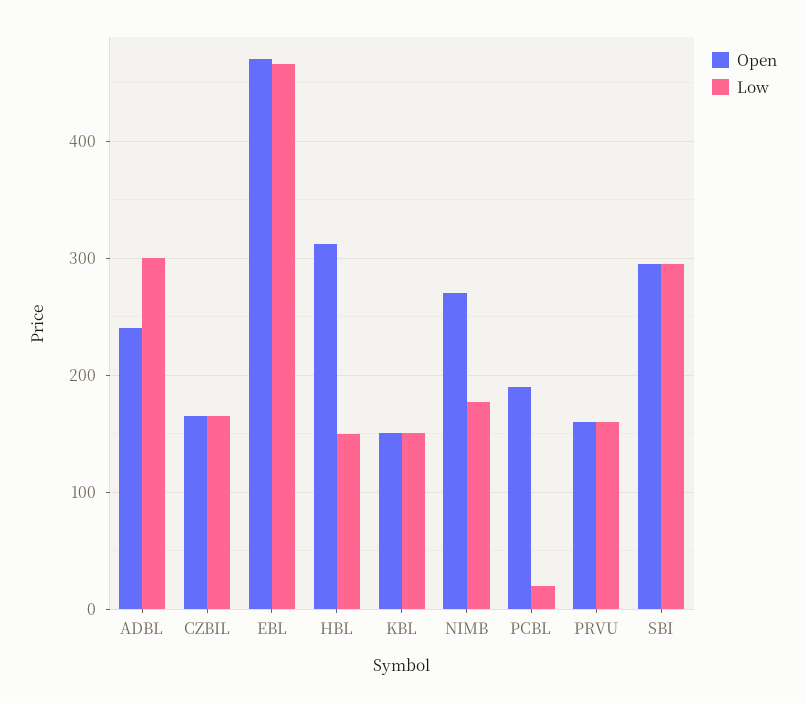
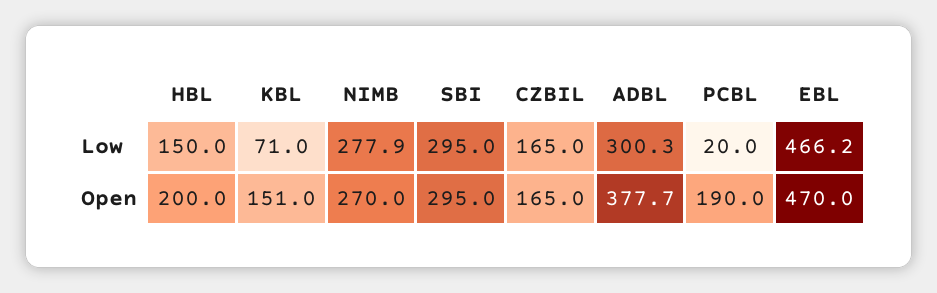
  {
    "Open": {
-     "ADBL": 240,
+     "ADBL": 377.7,
      "CZBIL": 165,
      "EBL": 470,
-     "HBL": 310,
+     "HBL": 200,
      "KBL": 151,
      "NIMB": 270,
      "PCBL": 190,
-     "PRVU": 160,
      "SBI": 295
    },
    "Low": {
      "ADBL": 300.3,
      "CZBIL": 165,
      "EBL": 466.2,
      "HBL": 150,
-     "KBL": 150,
+     "KBL": 71,
-     "NIMB": 180,
+     "NIMB": 277.9,
      "PCBL": 20,
-     "PRVU": 160,
      "SBI": 295
    }
  }

